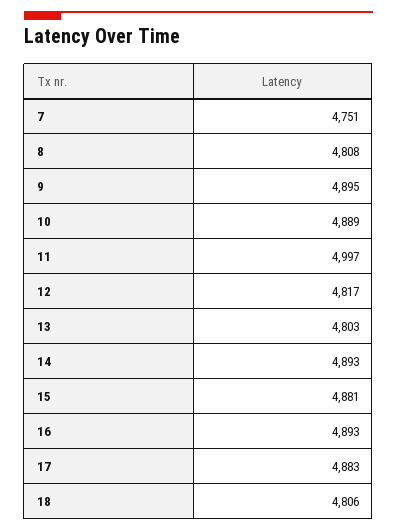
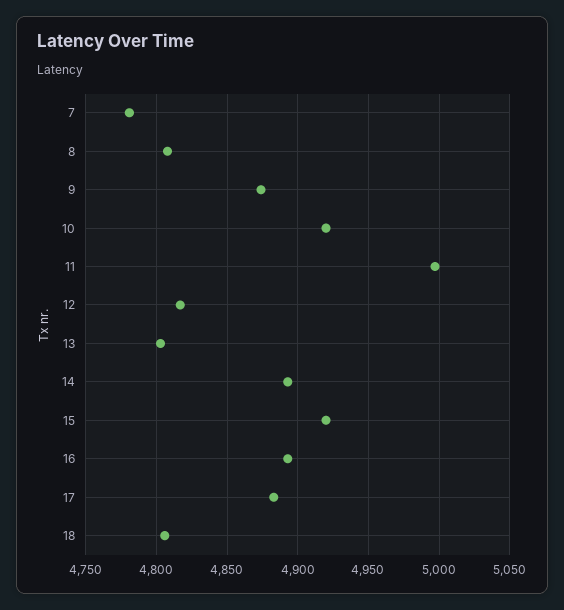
  {
-   "7": 4751,
+   "7": 4780,
    "8": 4808,
-   "9": 4895,
+   "9": 4875,
-   "10": 4889,
+   "10": 4920,
    "11": 4997,
    "12": 4817,
    "13": 4803,
    "14": 4893,
-   "15": 4881,
+   "15": 4920,
    "16": 4893,
    "17": 4883,
    "18": 4806
  }

